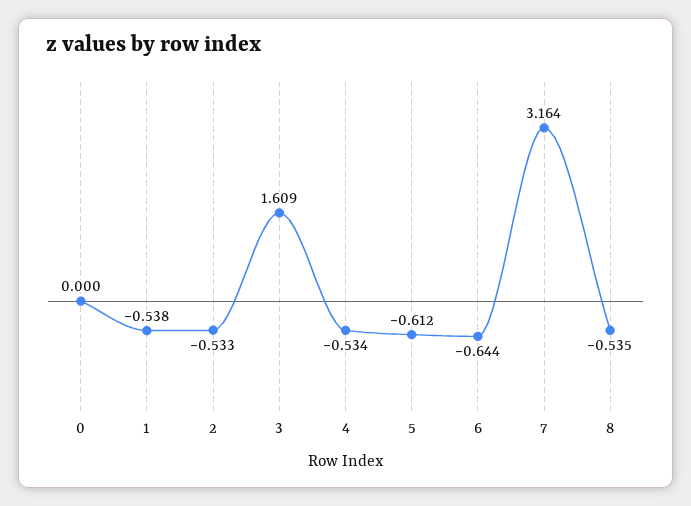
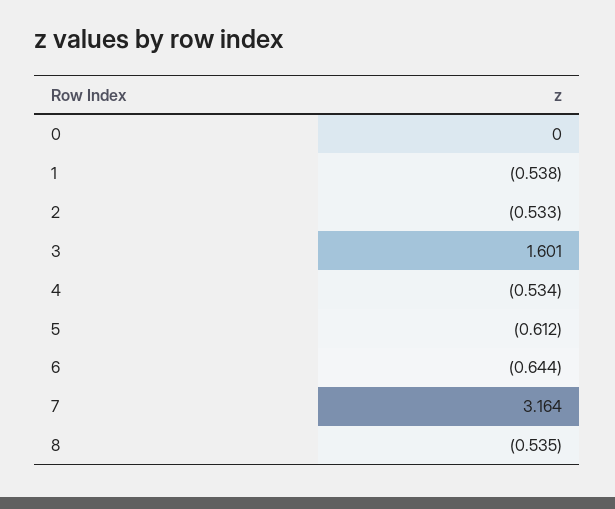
  {
    "0": 0,
    "1": -0.538,
    "2": -0.533,
-   "3": 1.609,
+   "3": 1.601,
    "4": -0.534,
    "5": -0.612,
    "6": -0.644,
    "7": 3.164,
    "8": -0.535
  }

